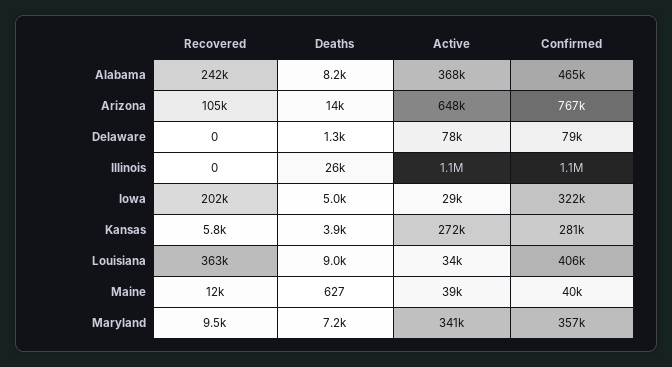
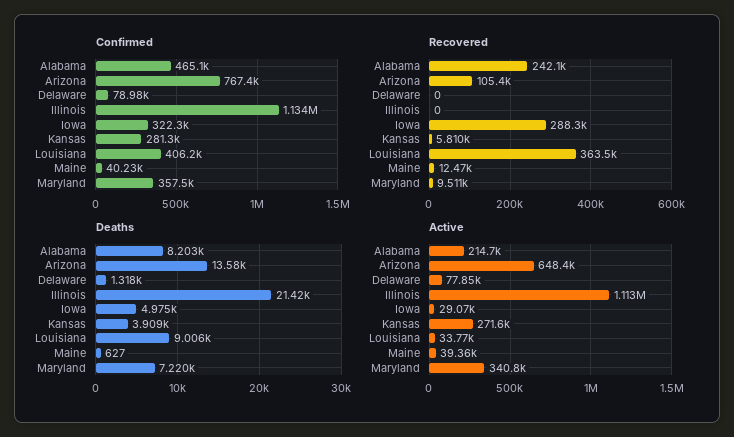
  {
    "Recovered": {
      "Alabama": 242100,
      "Arizona": 105400,
      "Delaware": 0,
      "Illinois": 0,
-     "Iowa": 202000,
+     "Iowa": 288300,
      "Kansas": 5810,
      "Louisiana": 363500,
      "Maine": 12470,
      "Maryland": 9511
    },
    "Deaths": {
      "Alabama": 8203,
      "Arizona": 13580,
      "Delaware": 1318,
-     "Illinois": 26000,
+     "Illinois": 21420,
      "Iowa": 4975,
      "Kansas": 3909,
      "Louisiana": 9006,
      "Maine": 627,
      "Maryland": 7220
    },
    "Active": {
-     "Alabama": 368000,
+     "Alabama": 214700,
      "Arizona": 648400,
      "Delaware": 77850,
      "Illinois": 1113000,
      "Iowa": 29070,
      "Kansas": 271600,
      "Louisiana": 33770,
      "Maine": 39360,
      "Maryland": 340800
    },
    "Confirmed": {
      "Alabama": 465100,
      "Arizona": 767400,
      "Delaware": 78980,
      "Illinois": 1134000,
      "Iowa": 322300,
      "Kansas": 281300,
      "Louisiana": 406200,
      "Maine": 40230,
      "Maryland": 357500
    }
  }

